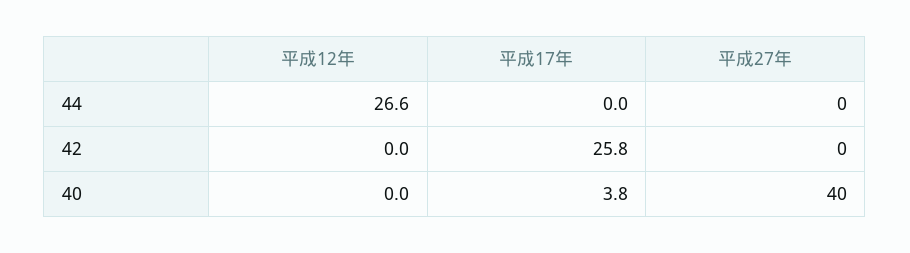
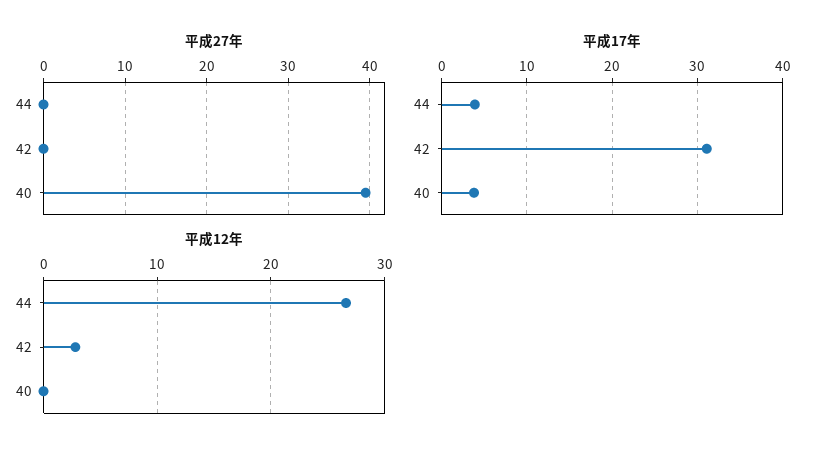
  {
    "平成12年": {
      "44": 26.6,
-     "42": 0,
+     "42": 3,
      "40": 0
    },
    "平成17年": {
-     "44": 0,
+     "44": 4,
-     "42": 25.8,
+     "42": 31,
      "40": 3.8
    },
    "平成27年": {
      "44": 0,
      "42": 0,
      "40": 40
    }
  }

